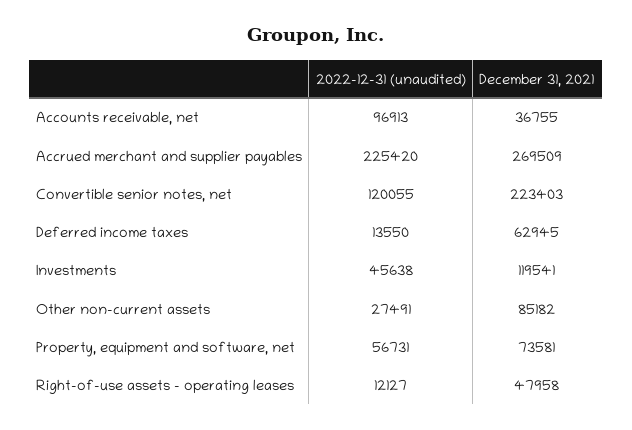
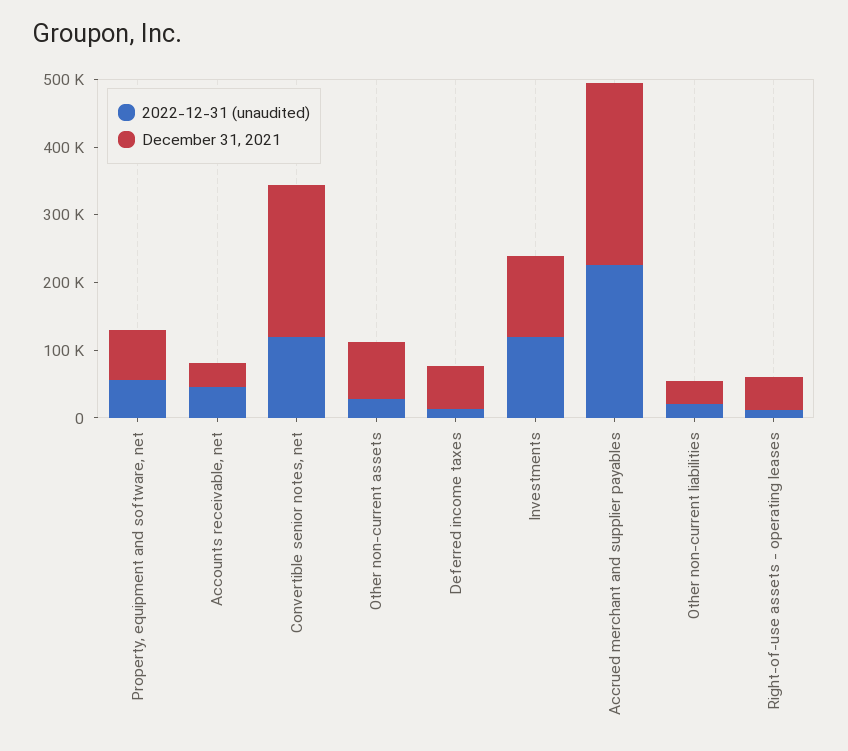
  {
    "2022-12-31 (unaudited)": {
-     "Accounts receivable, net": 96913,
+     "Accounts receivable, net": 40000,
      "Accrued merchant and supplier payables": 225420,
      "Convertible senior notes, net": 120055,
      "Deferred income taxes": 13550,
-     "Investments": 45638,
+     "Investments": 120000,
      "Other non-current assets": 27491,
      "Property, equipment and software, net": 56731,
-     "Right-of-use assets - operating leases": 12127
+     "Right-of-use assets - operating leases": 12127,
+     "Other non-current liabilities": 20000
    },
    "December 31, 2021": {
      "Accounts receivable, net": 36755,
      "Accrued merchant and supplier payables": 269509,
      "Convertible senior notes, net": 223403,
      "Deferred income taxes": 62945,
      "Investments": 119541,
      "Other non-current assets": 85182,
      "Property, equipment and software, net": 73581,
-     "Right-of-use assets - operating leases": 47958
+     "Right-of-use assets - operating leases": 47958,
+     "Other non-current liabilities": 40000
    }
  }

